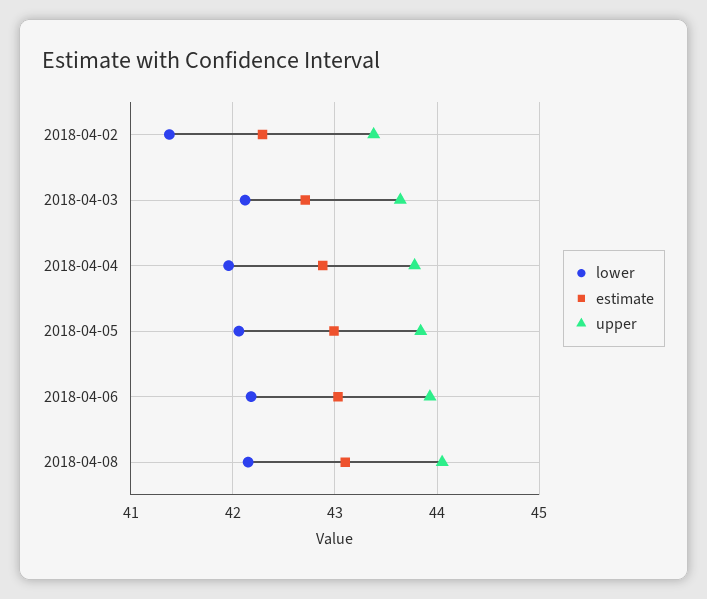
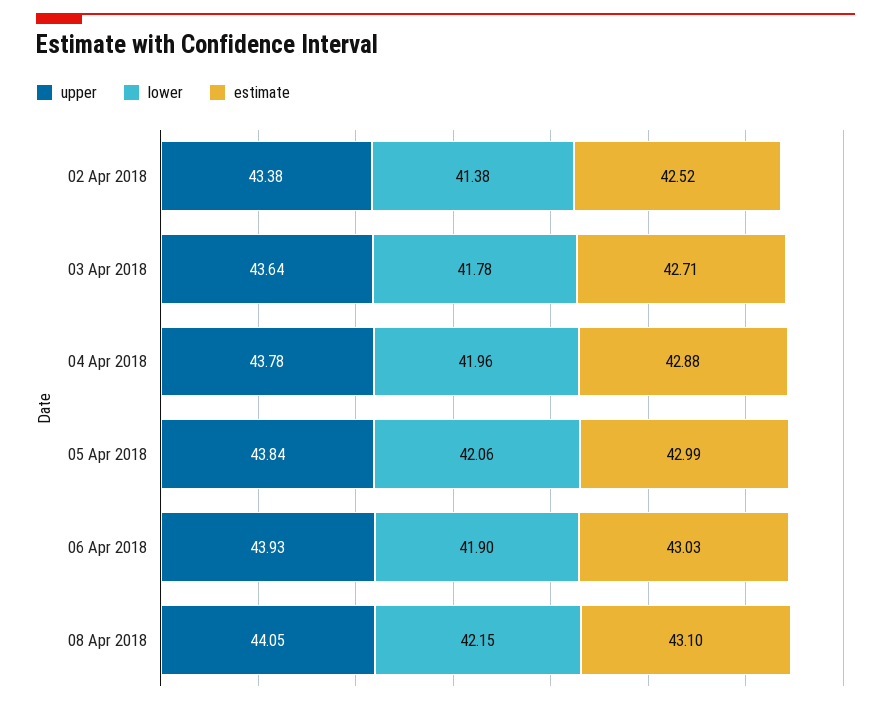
  {
    "lower": {
      "2018-04-02": 41.38,
-     "2018-04-03": 42.1,
+     "2018-04-03": 41.78,
      "2018-04-04": 41.96,
      "2018-04-05": 42.06,
-     "2018-04-06": 42.2,
+     "2018-04-06": 41.9,
      "2018-04-08": 42.15
    },
    "estimate": {
-     "2018-04-02": 42.3,
+     "2018-04-02": 42.52,
      "2018-04-03": 42.71,
      "2018-04-04": 42.88,
      "2018-04-05": 42.99,
      "2018-04-06": 43.03,
      "2018-04-08": 43.1
    },
    "upper": {
      "2018-04-02": 43.38,
      "2018-04-03": 43.64,
      "2018-04-04": 43.78,
      "2018-04-05": 43.84,
      "2018-04-06": 43.93,
      "2018-04-08": 44.05
    }
  }

